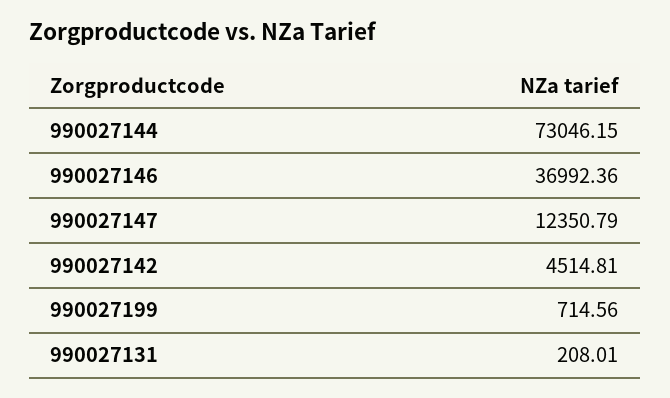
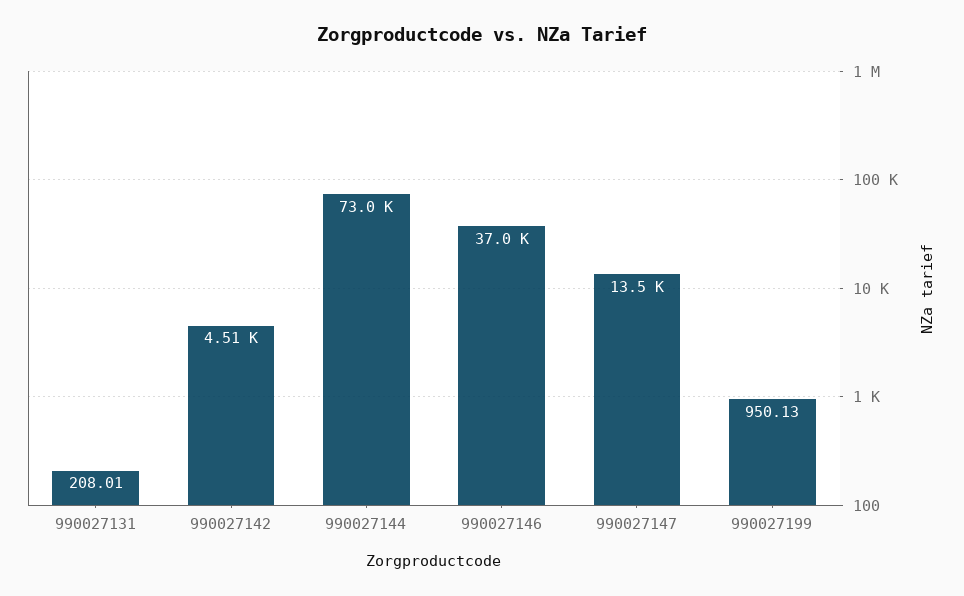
  {
    "990027144": 73046.15,
    "990027146": 36992.36,
-   "990027147": 12350.79,
+   "990027147": 13500,
    "990027142": 4514.81,
-   "990027199": 714.56,
+   "990027199": 950.13,
    "990027131": 208.01
  }

